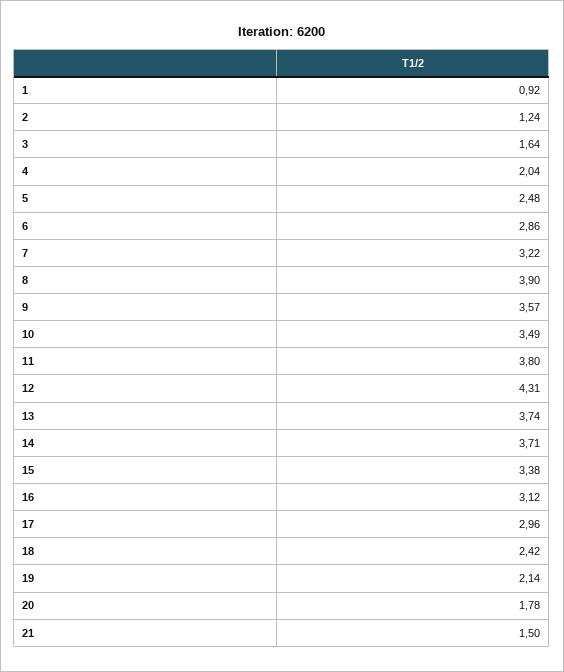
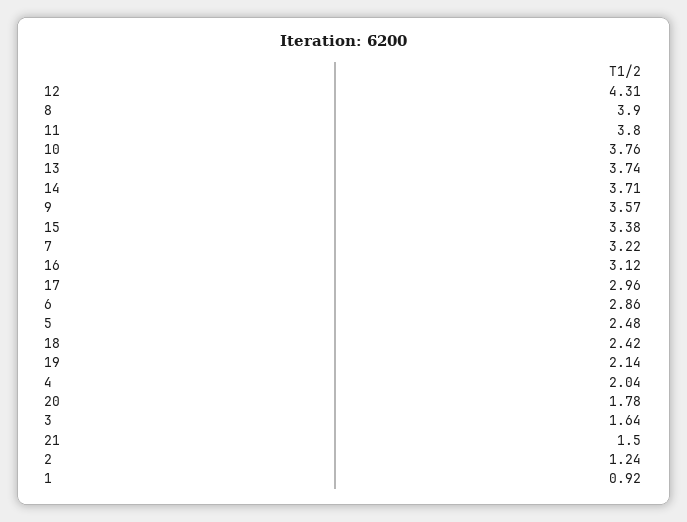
  {
    "1": 0.92,
    "2": 1.24,
    "3": 1.64,
    "4": 2.04,
    "5": 2.48,
    "6": 2.86,
    "7": 3.22,
    "8": 3.9,
    "9": 3.57,
-   "10": 3.49,
+   "10": 3.76,
    "11": 3.8,
    "12": 4.31,
    "13": 3.74,
    "14": 3.71,
    "15": 3.38,
    "16": 3.12,
    "17": 2.96,
    "18": 2.42,
    "19": 2.14,
    "20": 1.78,
    "21": 1.5
  }

